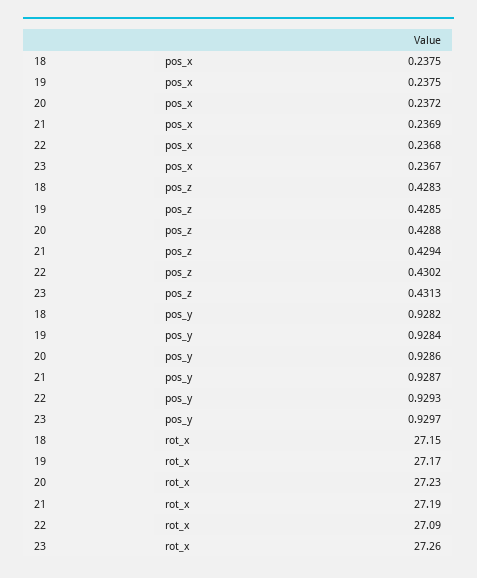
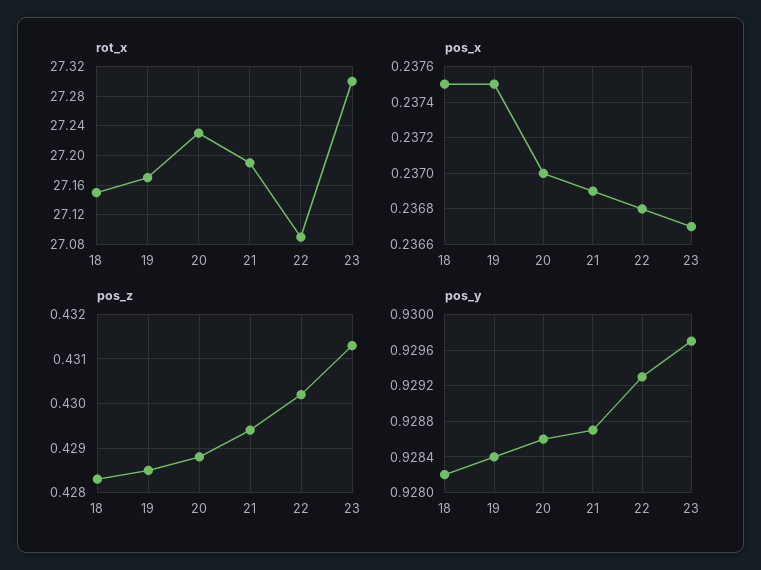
  {
    "pos_x": {
      "18": 0.2375,
      "19": 0.2375,
-     "20": 0.2372,
+     "20": 0.237,
      "21": 0.2369,
      "22": 0.2368,
      "23": 0.2367
    },
    "pos_z": {
      "18": 0.4283,
      "19": 0.4285,
      "20": 0.4288,
      "21": 0.4294,
      "22": 0.4302,
      "23": 0.4313
    },
    "pos_y": {
      "18": 0.9282,
      "19": 0.9284,
      "20": 0.9286,
      "21": 0.9287,
      "22": 0.9293,
      "23": 0.9297
    },
    "rot_x": {
      "18": 27.15,
      "19": 27.17,
      "20": 27.23,
      "21": 27.19,
      "22": 27.09,
-     "23": 27.26
+     "23": 27.3
    }
  }

